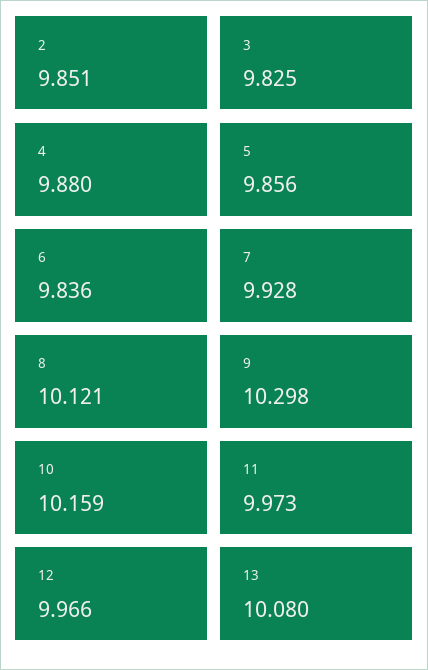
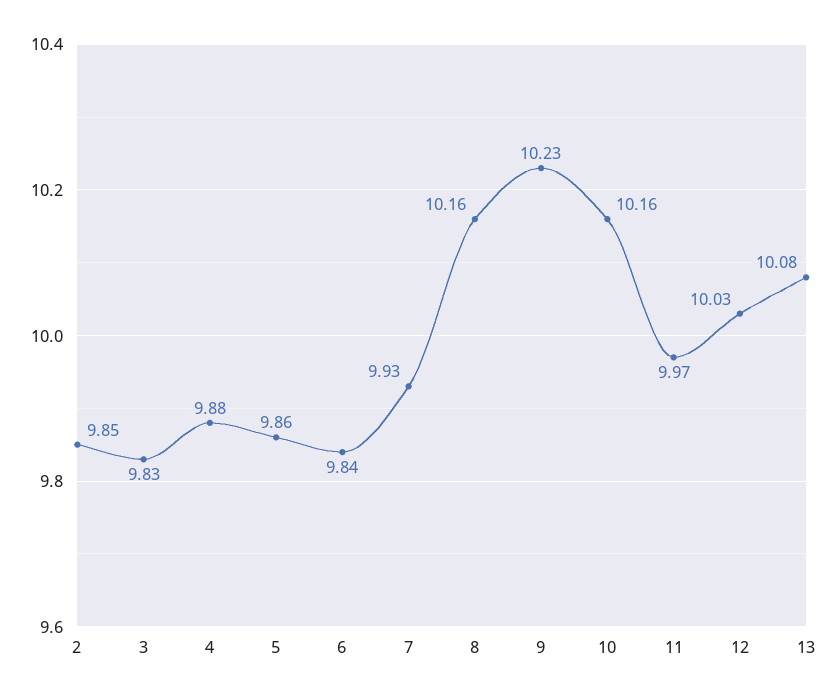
  {
    "2": 9.851,
    "3": 9.825,
    "4": 9.88,
    "5": 9.856,
    "6": 9.836,
    "7": 9.928,
-   "8": 10.121,
+   "8": 10.16,
-   "9": 10.298,
+   "9": 10.23,
    "10": 10.159,
    "11": 9.973,
-   "12": 9.966,
+   "12": 10.03,
    "13": 10.08
  }

